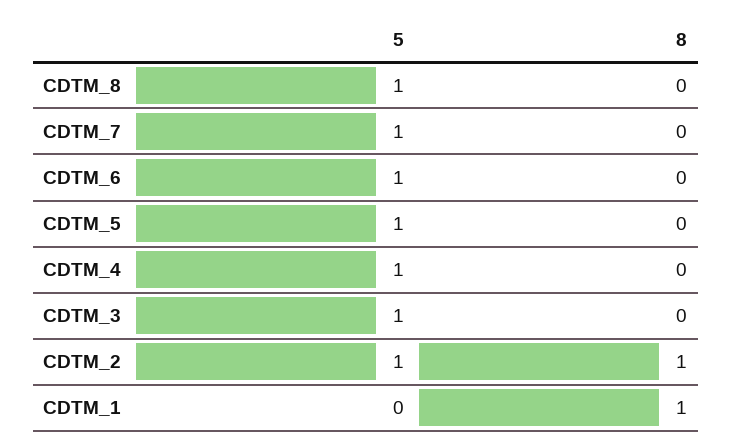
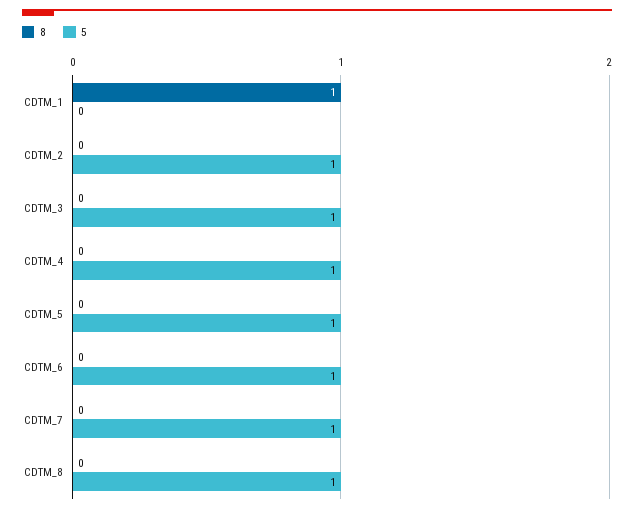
  {
    "5": {
      "CDTM_8": 1,
      "CDTM_7": 1,
      "CDTM_6": 1,
      "CDTM_5": 1,
      "CDTM_4": 1,
      "CDTM_3": 1,
      "CDTM_2": 1,
      "CDTM_1": 0
    },
    "8": {
      "CDTM_8": 0,
      "CDTM_7": 0,
      "CDTM_6": 0,
      "CDTM_5": 0,
      "CDTM_4": 0,
      "CDTM_3": 0,
-     "CDTM_2": 1,
+     "CDTM_2": 0,
      "CDTM_1": 1
    }
  }

